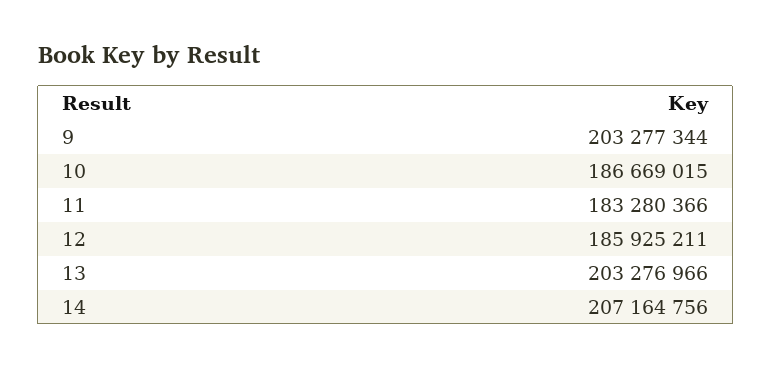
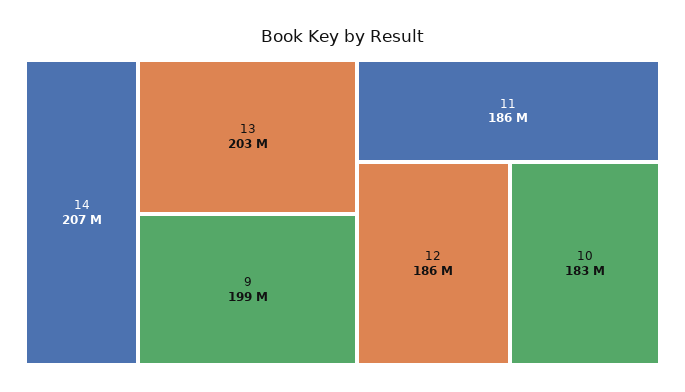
  {
-   "9": 203277344,
+   "9": 199000000,
-   "10": 186669015,
+   "10": 183000000,
-   "11": 183280366,
+   "11": 186000000,
    "12": 185925211,
    "13": 203276966,
    "14": 207164756
  }

